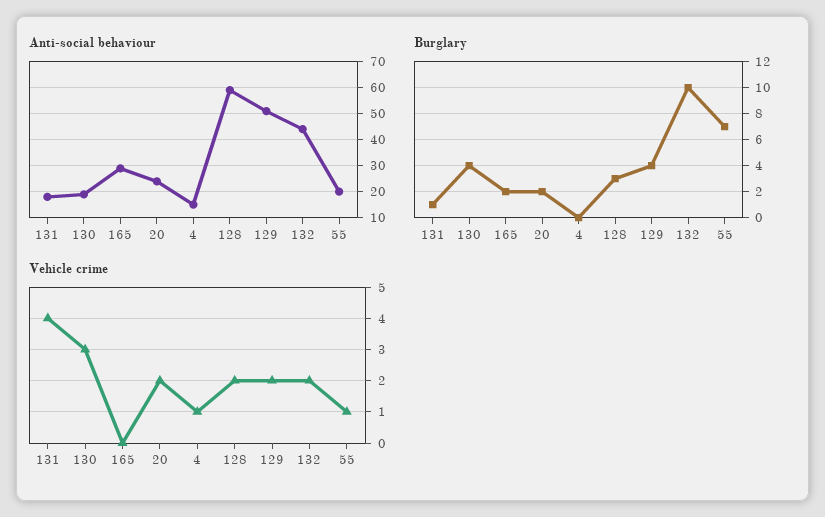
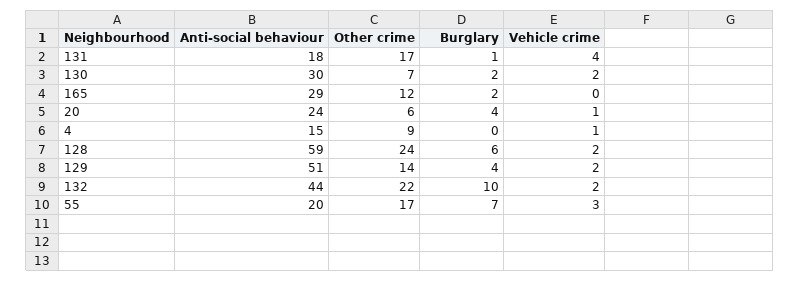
  {
    "Anti-social behaviour": {
      "131": 18,
-     "130": 20,
+     "130": 30,
      "165": 29,
      "20": 24,
      "4": 15,
      "128": 59,
      "129": 51,
      "132": 44,
      "55": 20
    },
    "Burglary": {
      "131": 1,
-     "130": 4,
+     "130": 2,
      "165": 2,
-     "20": 2,
+     "20": 4,
      "4": 0,
-     "128": 3,
+     "128": 6,
      "129": 4,
      "132": 10,
      "55": 7
    },
    "Vehicle crime": {
      "131": 4,
-     "130": 3,
+     "130": 2,
      "165": 0,
-     "20": 2,
+     "20": 1,
      "4": 1,
      "128": 2,
      "129": 2,
      "132": 2,
-     "55": 1
+     "55": 3
-   }
+   },
+   "Other crime": {
+     "131": 17,
+     "130": 7,
+     "165": 12,
+     "20": 6,
+     "4": 9,
+     "128": 24,
+     "129": 14,
+     "132": 22,
+     "55": 17
+   }
  }

